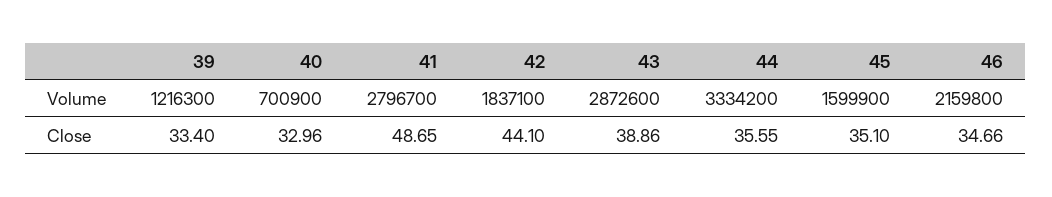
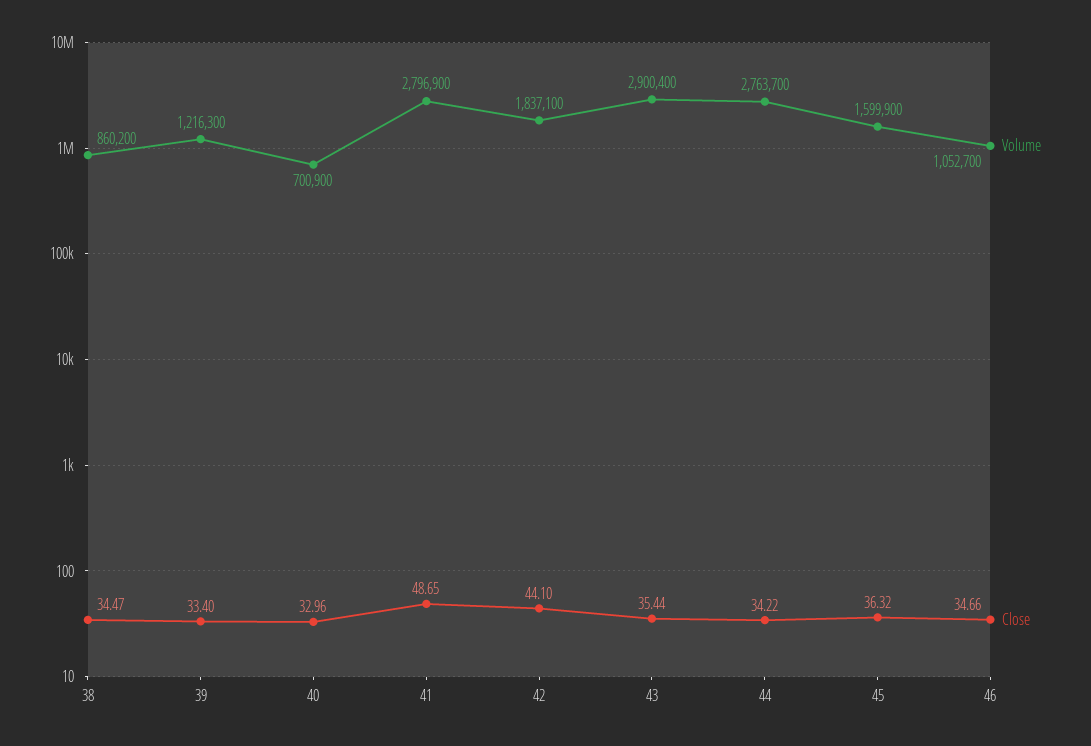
  {
    "Volume": {
      "39": 1216300,
      "40": 700900,
-     "41": 2796700,
+     "41": 2796900,
      "42": 1837100,
-     "43": 2872600,
+     "43": 2900400,
-     "44": 3334200,
+     "44": 2763700,
      "45": 1599900,
-     "46": 2159800
+     "46": 1052700,
+     "38": 860200
    },
    "Close": {
      "39": 33.4,
      "40": 32.96,
      "41": 48.65,
      "42": 44.1,
-     "43": 38.86,
+     "43": 35.44,
-     "44": 35.55,
+     "44": 34.22,
-     "45": 35.1,
+     "45": 36.32,
-     "46": 34.66
+     "46": 34.66,
+     "38": 34.47
    }
  }

